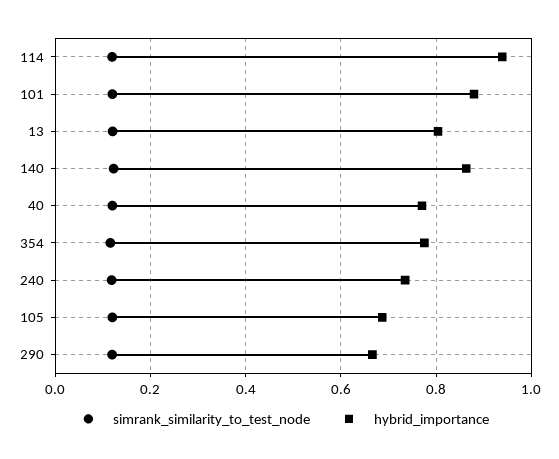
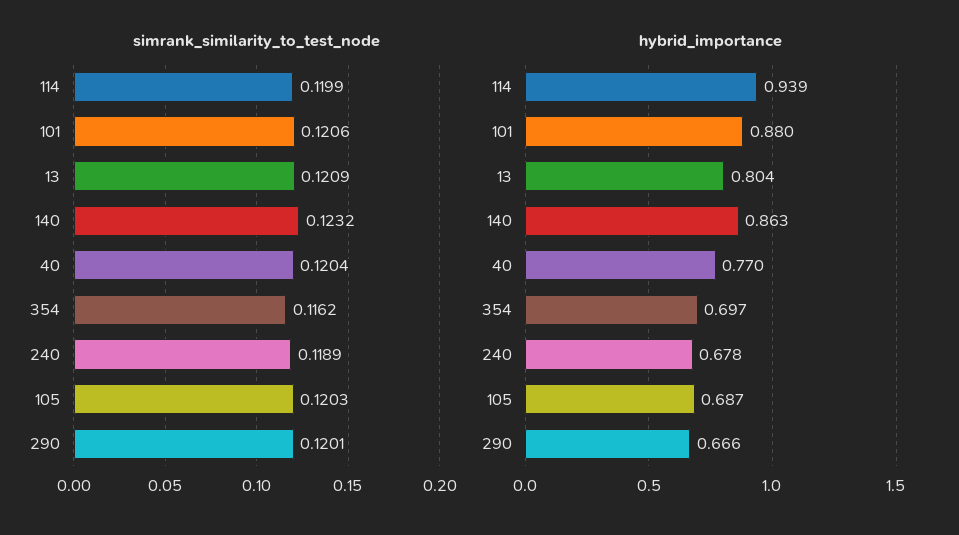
  {
    "simrank_similarity_to_test_node": {
      "114": 0.1199,
      "101": 0.1206,
      "13": 0.1209,
      "140": 0.1232,
      "40": 0.1204,
      "354": 0.1162,
      "240": 0.1189,
      "105": 0.1203,
      "290": 0.1201
    },
    "hybrid_importance": {
      "114": 0.939,
      "101": 0.88,
      "13": 0.804,
      "140": 0.863,
      "40": 0.77,
-     "354": 0.78,
+     "354": 0.697,
-     "240": 0.74,
+     "240": 0.678,
      "105": 0.687,
      "290": 0.666
    }
  }

